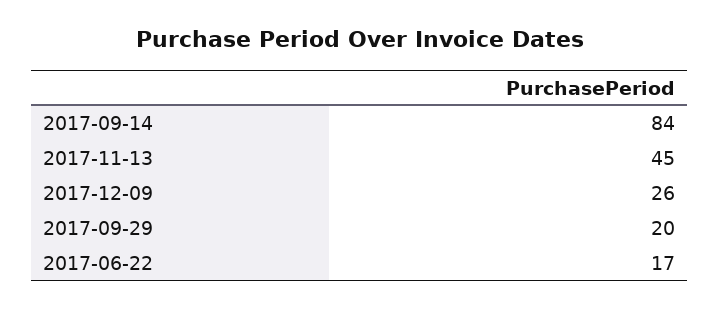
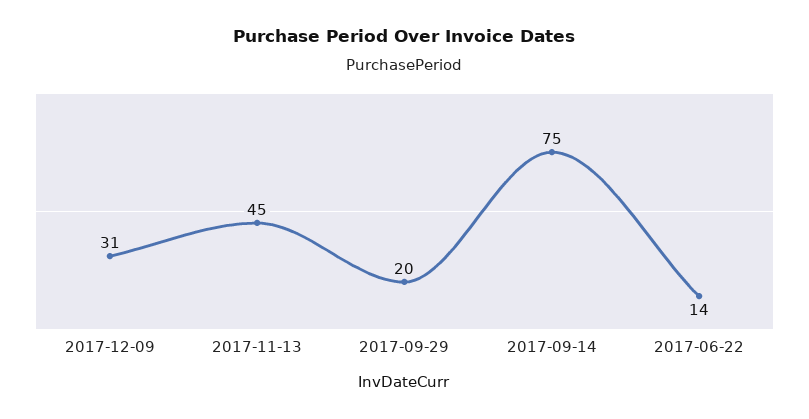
  {
-   "2017-09-14": 84,
+   "2017-09-14": 75,
    "2017-11-13": 45,
-   "2017-12-09": 26,
+   "2017-12-09": 31,
    "2017-09-29": 20,
-   "2017-06-22": 17
+   "2017-06-22": 14
  }

